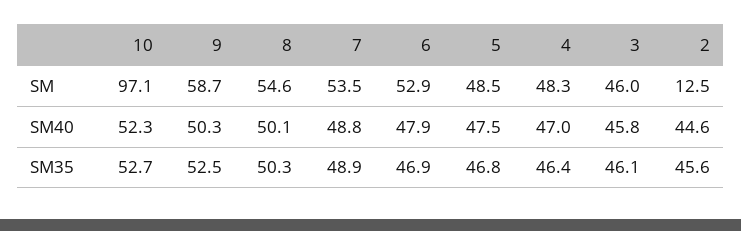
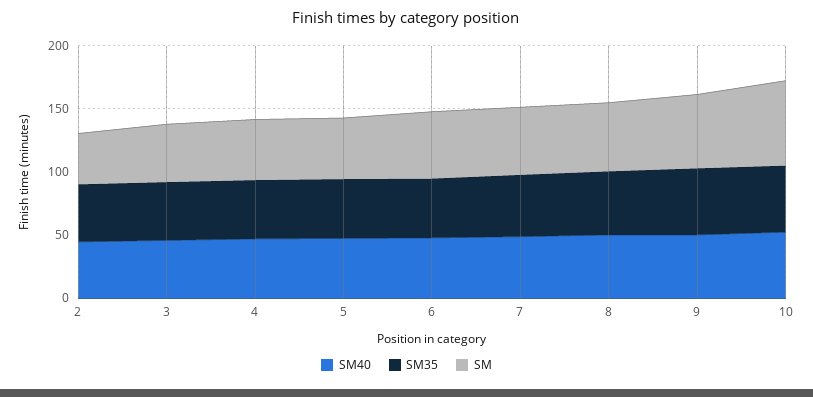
  {
    "SM": {
-     "10": 97.1,
+     "10": 70,
      "9": 58.7,
      "8": 54.6,
      "7": 53.5,
      "6": 52.9,
      "5": 48.5,
      "4": 48.3,
      "3": 46,
-     "2": 12.5
+     "2": 40
    },
    "SM40": {
      "10": 52.3,
      "9": 50.3,
      "8": 50.1,
      "7": 48.8,
      "6": 47.9,
      "5": 47.5,
      "4": 47,
      "3": 45.8,
      "2": 44.6
    },
    "SM35": {
      "10": 52.7,
      "9": 52.5,
      "8": 50.3,
      "7": 48.9,
      "6": 46.9,
      "5": 46.8,
      "4": 46.4,
      "3": 46.1,
      "2": 45.6
    }
  }

